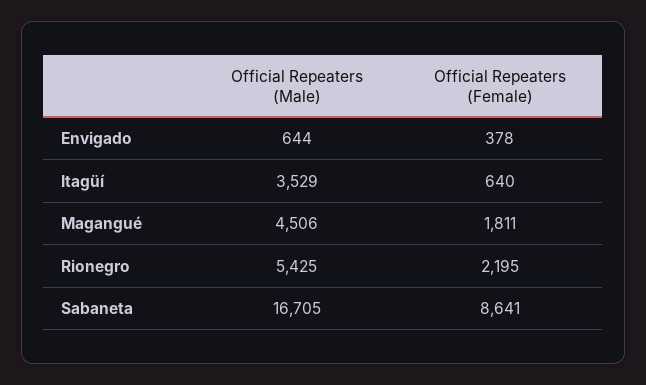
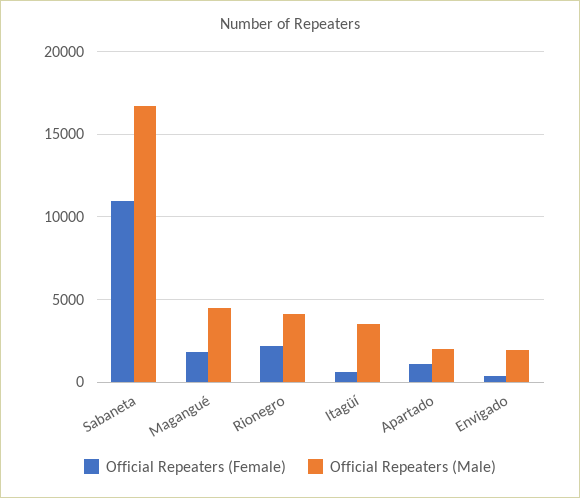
  {
    "Official Repeaters (Male)": {
-     "Envigado": 644,
+     "Envigado": 2000,
      "Itagüí": 3529,
      "Magangué": 4506,
-     "Rionegro": 5425,
+     "Rionegro": 4000,
-     "Sabaneta": 16705
+     "Sabaneta": 16705,
+     "Apartado": 2000
    },
    "Official Repeaters (Female)": {
      "Envigado": 378,
      "Itagüí": 640,
      "Magangué": 1811,
      "Rionegro": 2195,
-     "Sabaneta": 8641
+     "Sabaneta": 11000,
+     "Apartado": 1000
    }
  }

